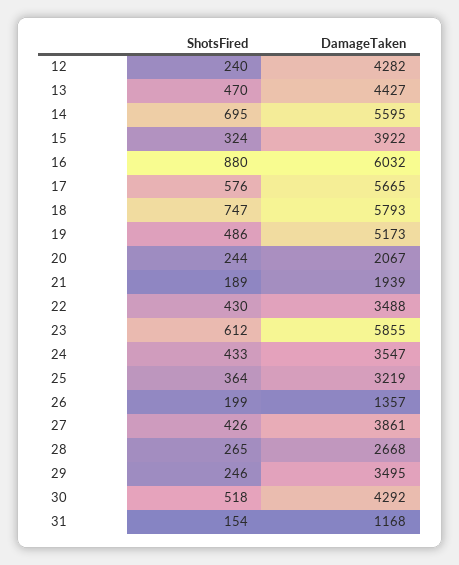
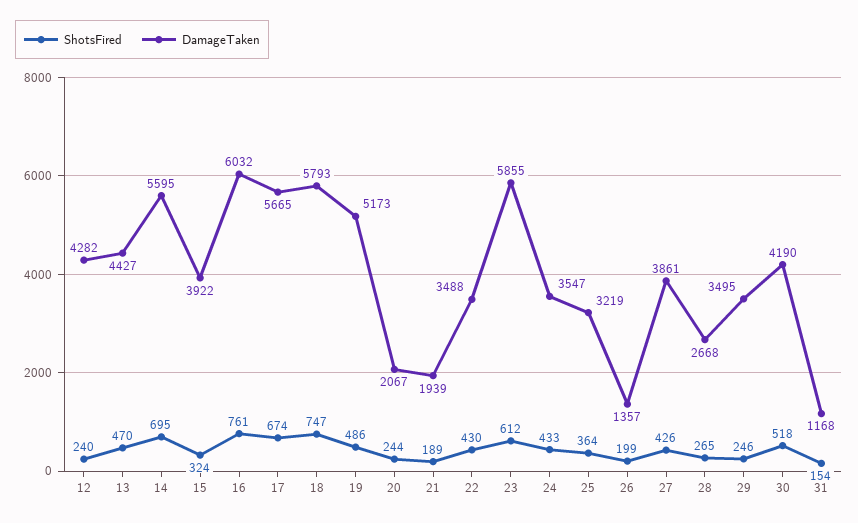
  {
    "ShotsFired": {
      "12": 240,
      "13": 470,
      "14": 695,
      "15": 324,
-     "16": 880,
+     "16": 761,
-     "17": 576,
+     "17": 674,
      "18": 747,
      "19": 486,
      "20": 244,
      "21": 189,
      "22": 430,
      "23": 612,
      "24": 433,
      "25": 364,
      "26": 199,
      "27": 426,
      "28": 265,
      "29": 246,
      "30": 518,
      "31": 154
    },
    "DamageTaken": {
      "12": 4282,
      "13": 4427,
      "14": 5595,
      "15": 3922,
      "16": 6032,
      "17": 5665,
      "18": 5793,
      "19": 5173,
      "20": 2067,
      "21": 1939,
      "22": 3488,
      "23": 5855,
      "24": 3547,
      "25": 3219,
      "26": 1357,
      "27": 3861,
      "28": 2668,
      "29": 3495,
-     "30": 4292,
+     "30": 4190,
      "31": 1168
    }
  }

